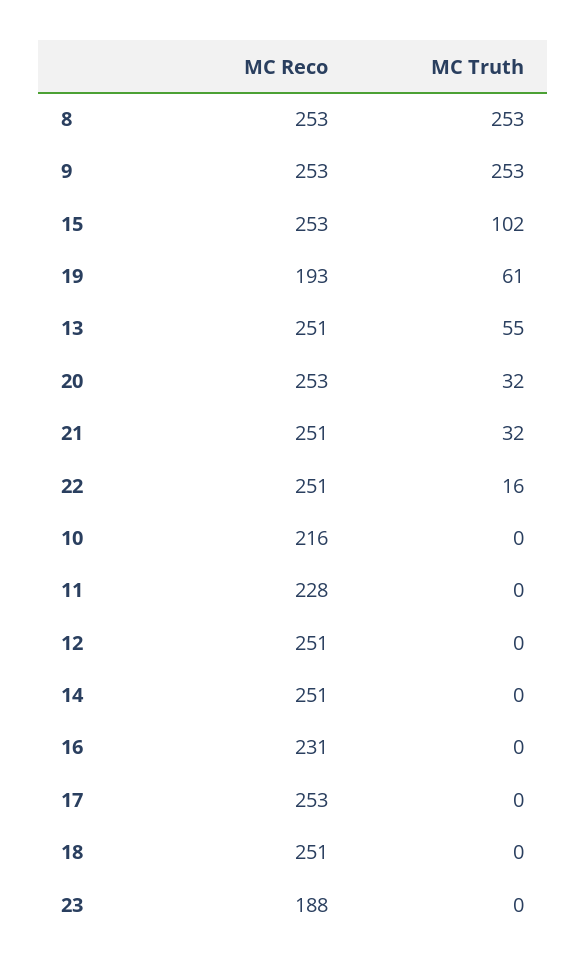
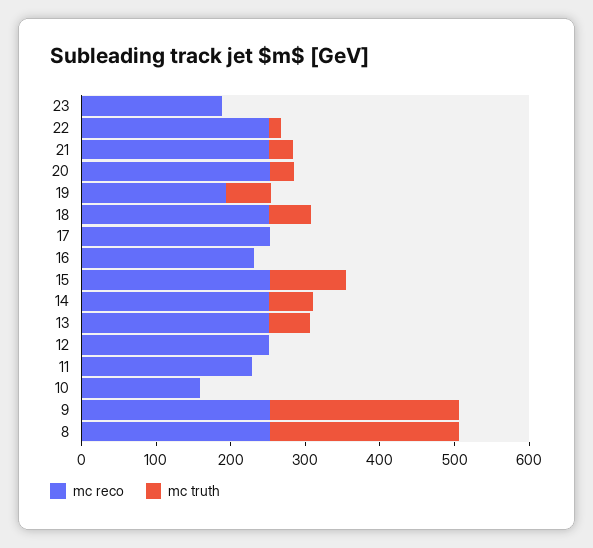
  {
    "MC Reco": {
      "8": 253,
      "9": 253,
      "15": 253,
      "19": 193,
      "13": 251,
      "20": 253,
      "21": 251,
      "22": 251,
-     "10": 216,
+     "10": 160,
      "11": 228,
      "12": 251,
      "14": 251,
      "16": 231,
      "17": 253,
      "18": 251,
      "23": 188
    },
    "MC Truth": {
      "8": 253,
      "9": 253,
      "15": 102,
      "19": 61,
      "13": 55,
      "20": 32,
      "21": 32,
      "22": 16,
      "10": 0,
      "11": 0,
      "12": 0,
-     "14": 0,
+     "14": 60,
      "16": 0,
      "17": 0,
-     "18": 0,
+     "18": 60,
      "23": 0
    }
  }

